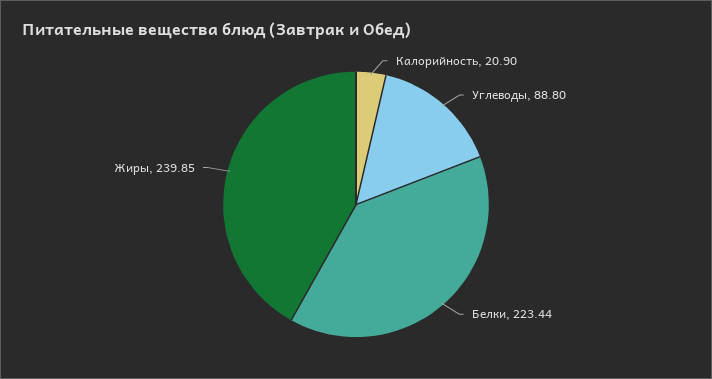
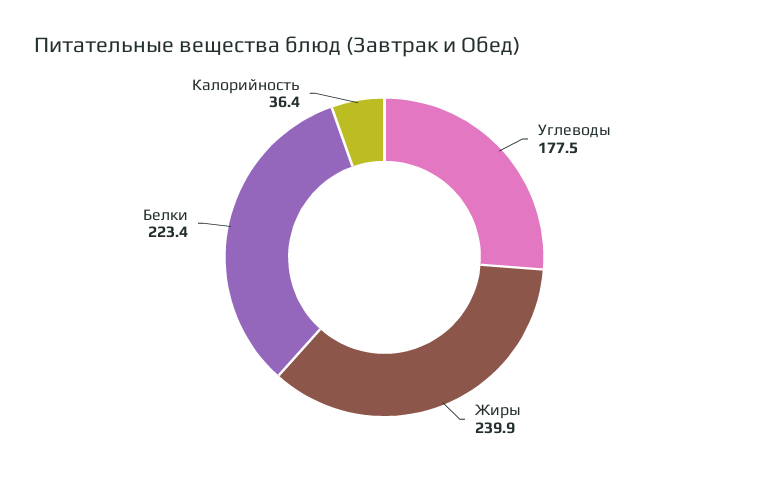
  {
-   "Калорийность": 20.9,
+   "Калорийность": 36.4,
-   "Углеводы": 88.8,
+   "Углеводы": 177.5,
    "Белки": 223.44,
    "Жиры": 239.85
  }

